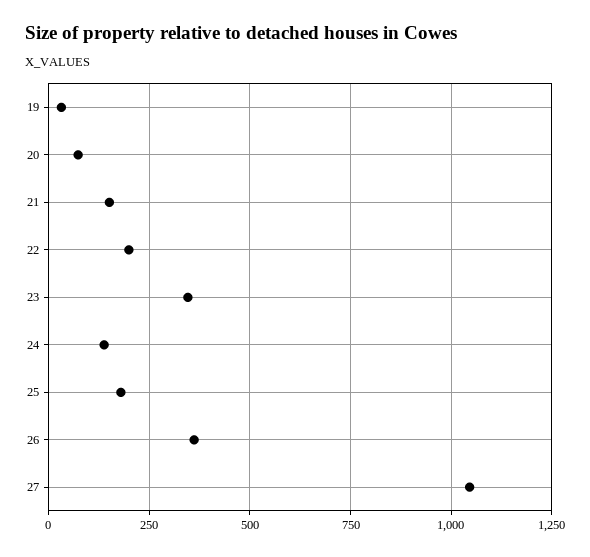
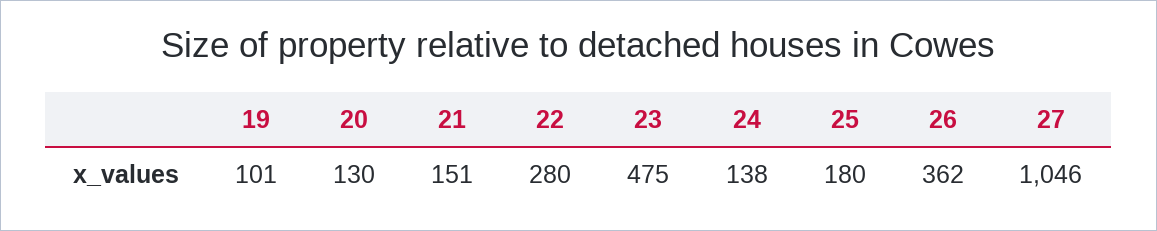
  {
-   "19": 25,
+   "19": 101,
-   "20": 75,
+   "20": 130,
    "21": 151,
-   "22": 200,
+   "22": 280,
-   "23": 350,
+   "23": 475,
    "24": 138,
    "25": 180,
    "26": 362,
    "27": 1046
  }

